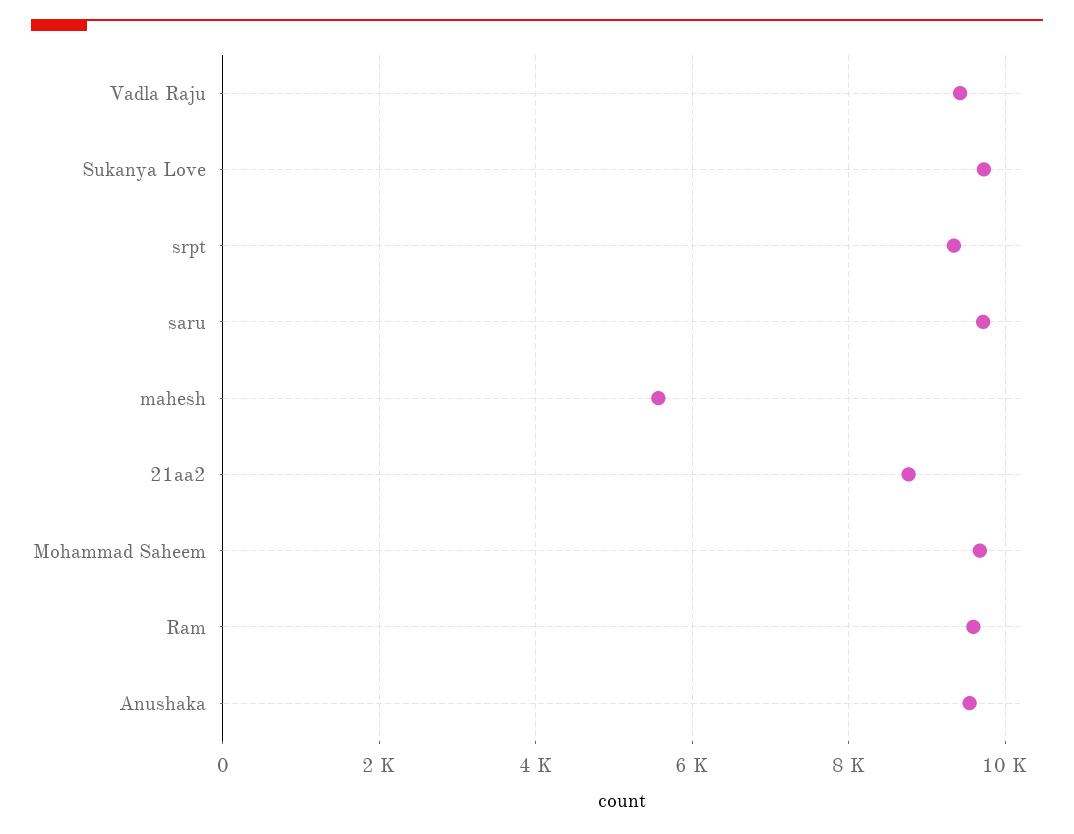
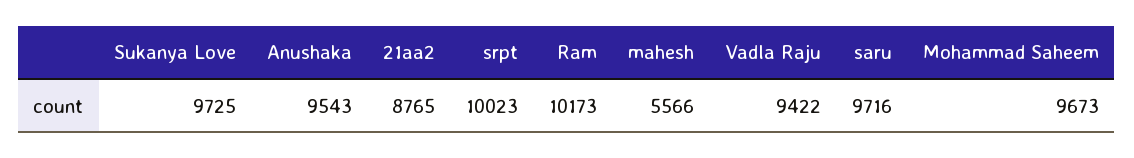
  {
    "Vadla Raju": 9422,
    "Sukanya Love": 9725,
-   "srpt": 9400,
+   "srpt": 10023,
    "saru": 9716,
    "mahesh": 5566,
    "21aa2": 8765,
    "Mohammad Saheem": 9673,
-   "Ram": 9600,
+   "Ram": 10173,
    "Anushaka": 9543
  }

